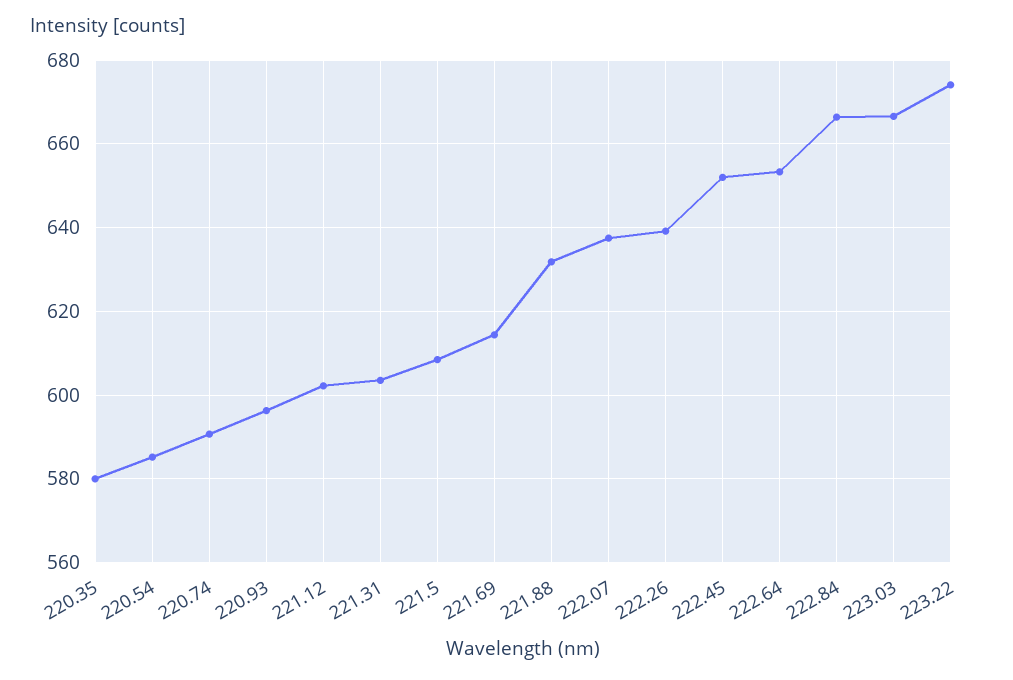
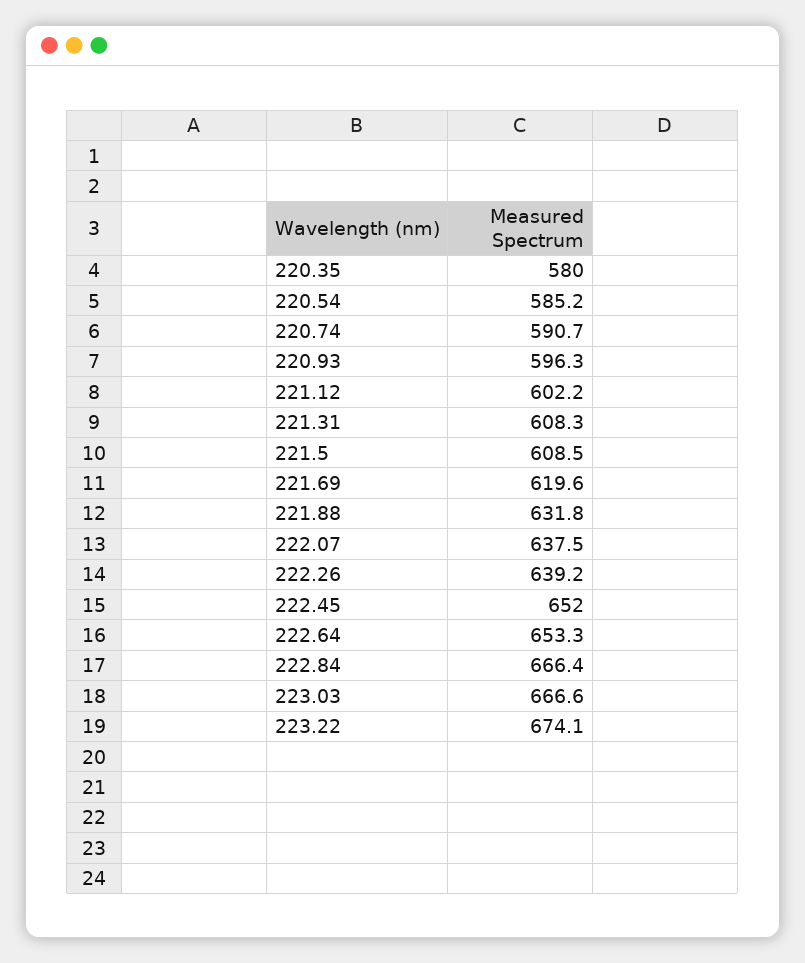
  {
    "220.35": 580,
    "220.54": 585.2,
    "220.74": 590.7,
    "220.93": 596.3,
    "221.12": 602.2,
-   "221.31": 604,
+   "221.31": 608.3,
    "221.5": 608.5,
-   "221.69": 614,
+   "221.69": 619.6,
    "221.88": 631.8,
    "222.07": 637.5,
    "222.26": 639.2,
    "222.45": 652,
    "222.64": 653.3,
    "222.84": 666.4,
    "223.03": 666.6,
    "223.22": 674.1
  }

